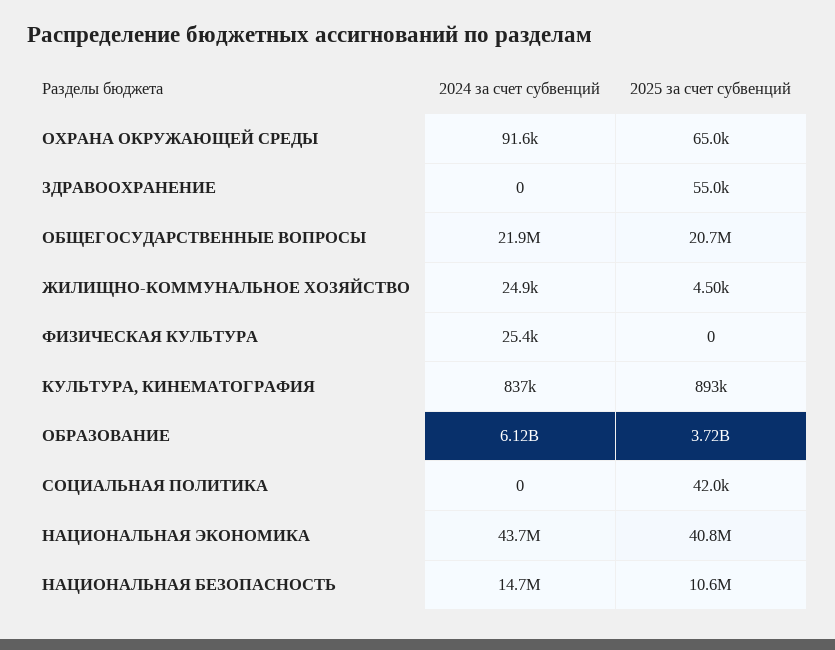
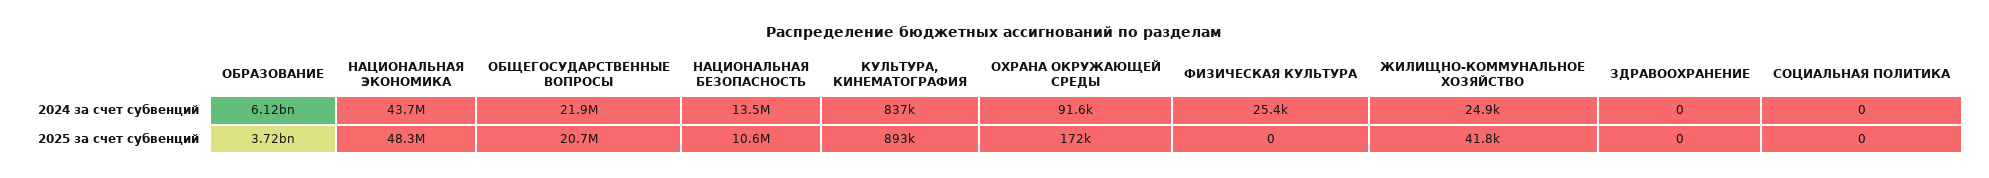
  {
    "2024 за счет субвенций": {
      "ОХРАНА ОКРУЖАЮЩЕЙ СРЕДЫ": 91600,
      "ЗДРАВООХРАНЕНИЕ": 0,
      "ОБЩЕГОСУДАРСТВЕННЫЕ ВОПРОСЫ": 21900000,
      "ЖИЛИЩНО-КОММУНАЛЬНОЕ ХОЗЯЙСТВО": 24900,
      "ФИЗИЧЕСКАЯ КУЛЬТУРА": 25400,
      "КУЛЬТУРА, КИНЕМАТОГРАФИЯ": 837000,
      "ОБРАЗОВАНИЕ": 6120000000,
      "СОЦИАЛЬНАЯ ПОЛИТИКА": 0,
      "НАЦИОНАЛЬНАЯ ЭКОНОМИКА": 43700000,
-     "НАЦИОНАЛЬНАЯ БЕЗОПАСНОСТЬ": 14700000
+     "НАЦИОНАЛЬНАЯ БЕЗОПАСНОСТЬ": 13500000
    },
    "2025 за счет субвенций": {
-     "ОХРАНА ОКРУЖАЮЩЕЙ СРЕДЫ": 65000,
+     "ОХРАНА ОКРУЖАЮЩЕЙ СРЕДЫ": 172000,
-     "ЗДРАВООХРАНЕНИЕ": 55000,
+     "ЗДРАВООХРАНЕНИЕ": 0,
      "ОБЩЕГОСУДАРСТВЕННЫЕ ВОПРОСЫ": 20700000,
-     "ЖИЛИЩНО-КОММУНАЛЬНОЕ ХОЗЯЙСТВО": 4500,
+     "ЖИЛИЩНО-КОММУНАЛЬНОЕ ХОЗЯЙСТВО": 41800,
      "ФИЗИЧЕСКАЯ КУЛЬТУРА": 0,
      "КУЛЬТУРА, КИНЕМАТОГРАФИЯ": 893000,
      "ОБРАЗОВАНИЕ": 3720000000,
-     "СОЦИАЛЬНАЯ ПОЛИТИКА": 42000,
+     "СОЦИАЛЬНАЯ ПОЛИТИКА": 0,
-     "НАЦИОНАЛЬНАЯ ЭКОНОМИКА": 40800000,
+     "НАЦИОНАЛЬНАЯ ЭКОНОМИКА": 48300000,
      "НАЦИОНАЛЬНАЯ БЕЗОПАСНОСТЬ": 10600000
    }
  }

